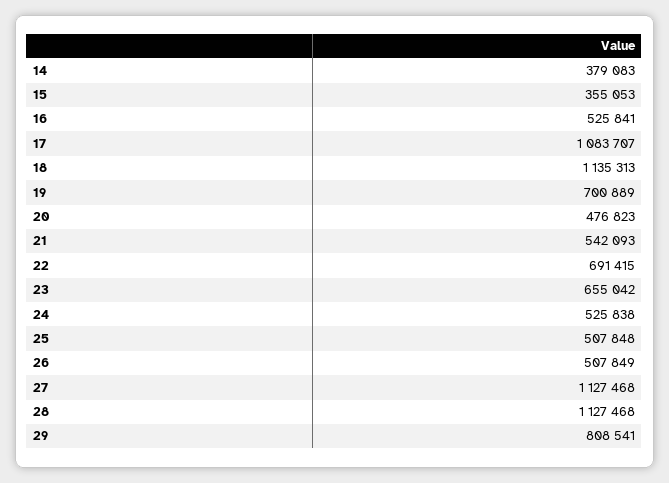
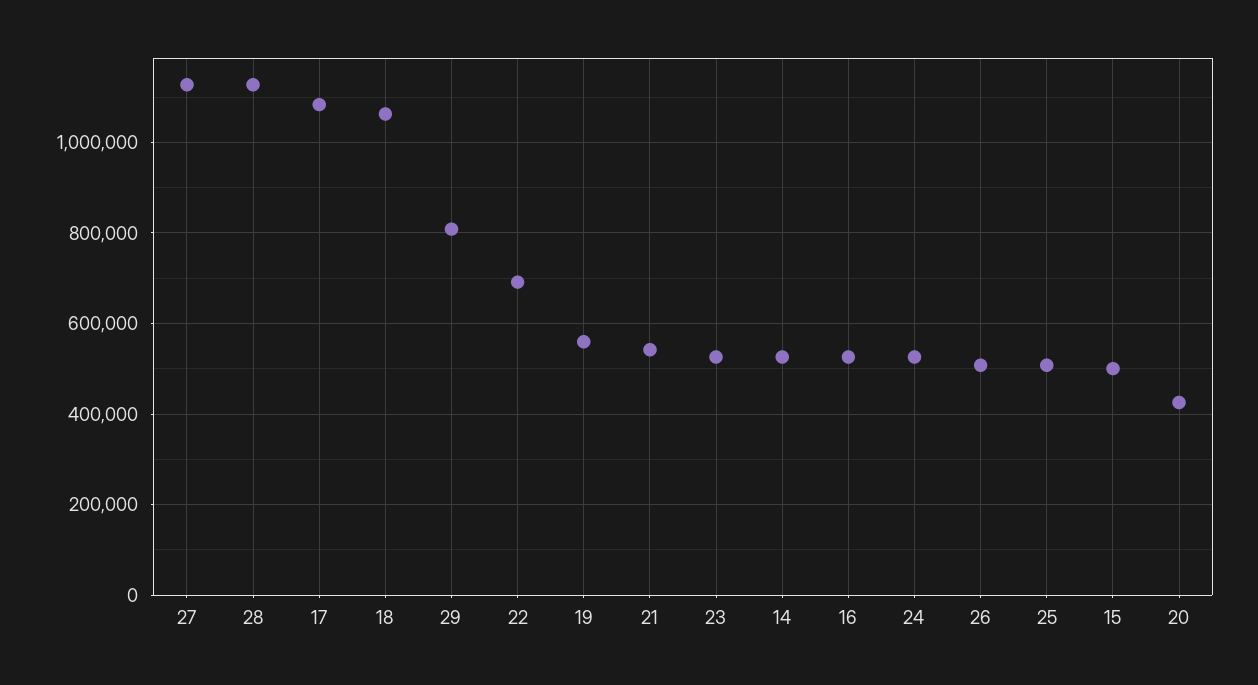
  {
-   "14": 379083,
+   "14": 520000,
-   "15": 355053,
+   "15": 500000,
    "16": 525841,
    "17": 1083707,
-   "18": 1135313,
+   "18": 1060000,
-   "19": 700889,
+   "19": 560000,
-   "20": 476823,
+   "20": 420000,
    "21": 542093,
    "22": 691415,
-   "23": 655042,
+   "23": 520000,
    "24": 525838,
    "25": 507848,
    "26": 507849,
    "27": 1127468,
    "28": 1127468,
    "29": 808541
  }

